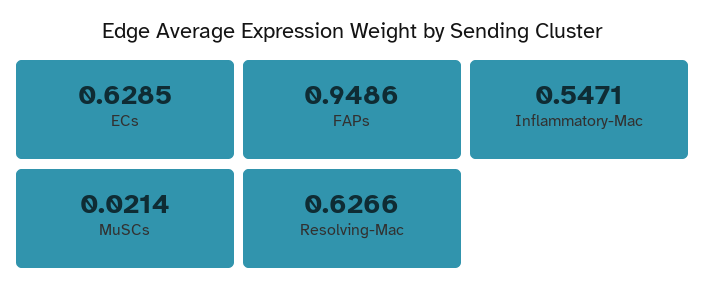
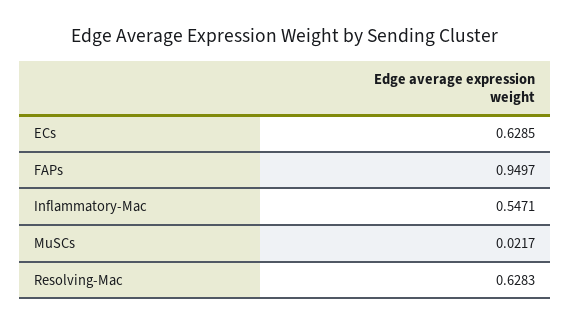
  {
    "ECs": 0.6285,
-   "FAPs": 0.9486,
+   "FAPs": 0.9497,
    "Inflammatory-Mac": 0.5471,
-   "MuSCs": 0.0214,
+   "MuSCs": 0.0217,
-   "Resolving-Mac": 0.6266
+   "Resolving-Mac": 0.6283
  }

